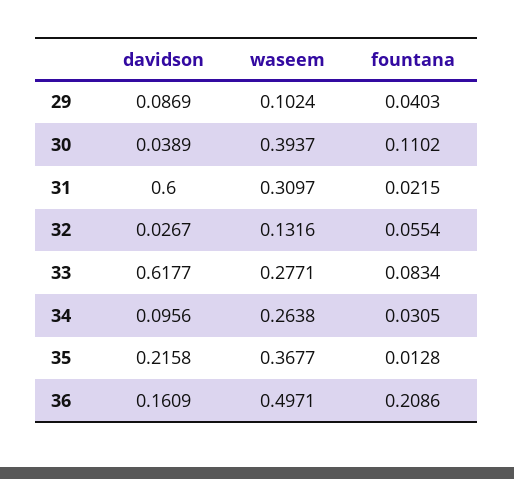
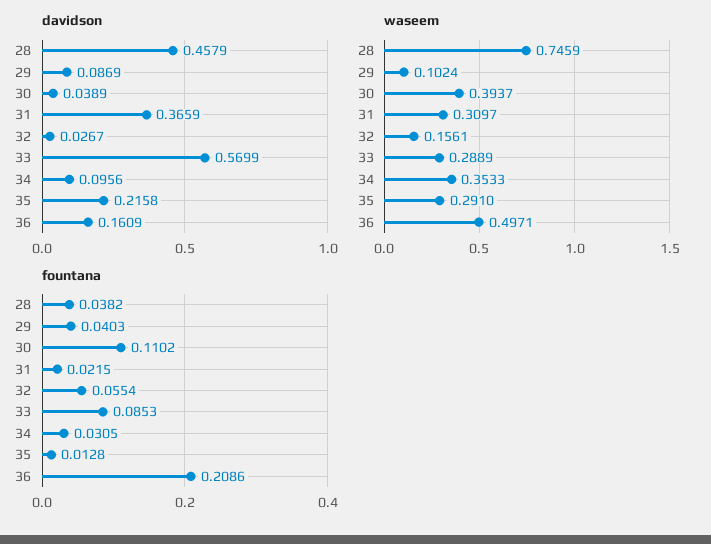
  {
    "davidson": {
      "29": 0.0869,
      "30": 0.0389,
-     "31": 0.6,
+     "31": 0.3659,
      "32": 0.0267,
-     "33": 0.6177,
+     "33": 0.5699,
      "34": 0.0956,
      "35": 0.2158,
-     "36": 0.1609
+     "36": 0.1609,
+     "28": 0.4579
    },
    "waseem": {
      "29": 0.1024,
      "30": 0.3937,
      "31": 0.3097,
-     "32": 0.1316,
+     "32": 0.1561,
-     "33": 0.2771,
+     "33": 0.2889,
-     "34": 0.2638,
+     "34": 0.3533,
-     "35": 0.3677,
+     "35": 0.291,
-     "36": 0.4971
+     "36": 0.4971,
+     "28": 0.7459
    },
    "fountana": {
      "29": 0.0403,
      "30": 0.1102,
      "31": 0.0215,
      "32": 0.0554,
-     "33": 0.0834,
+     "33": 0.0853,
      "34": 0.0305,
      "35": 0.0128,
-     "36": 0.2086
+     "36": 0.2086,
+     "28": 0.0382
    }
  }

